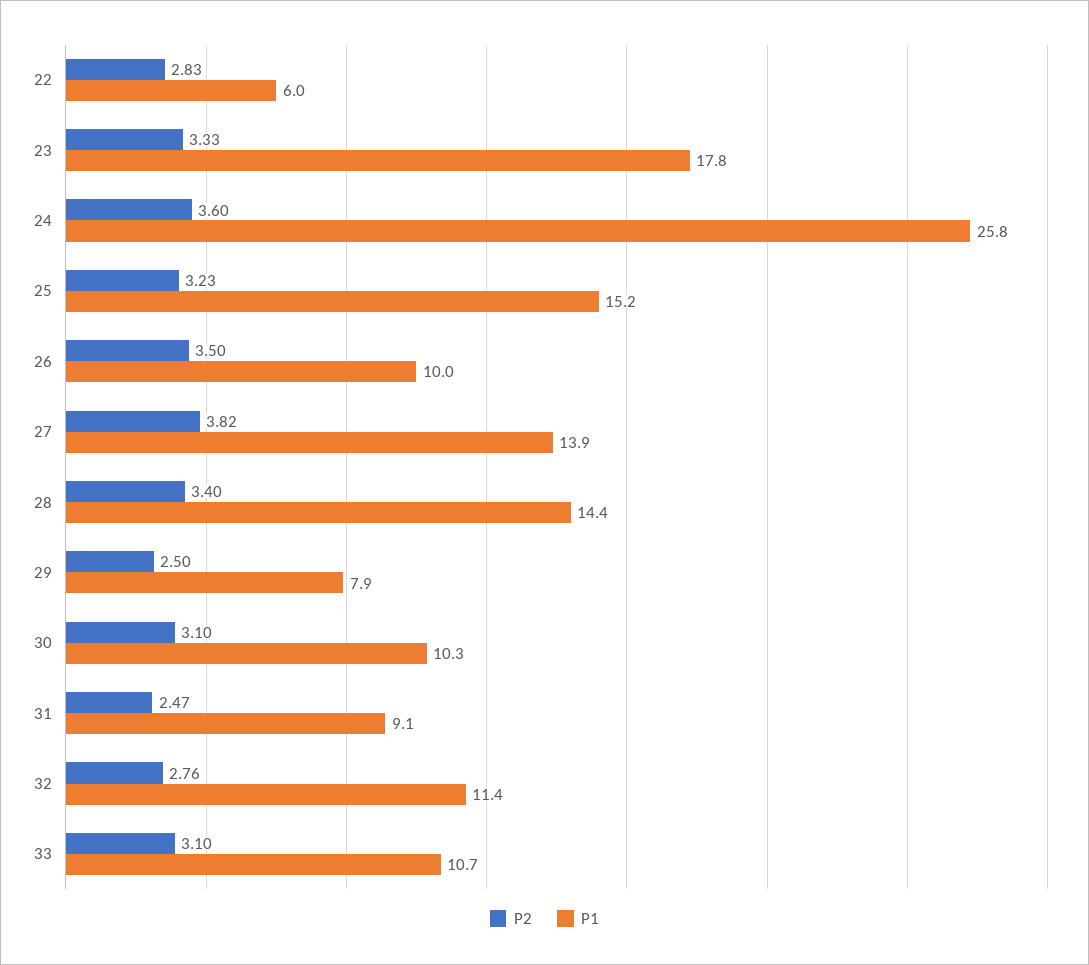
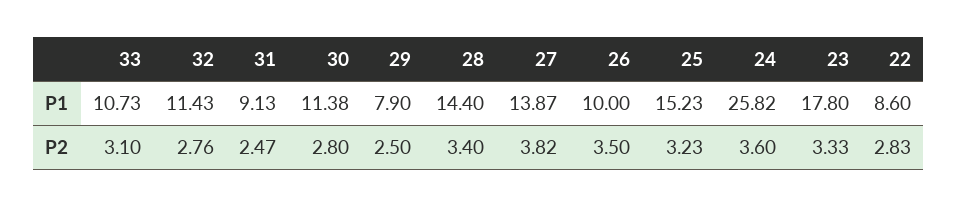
  {
    "P2": {
      "22": 2.83,
      "23": 3.33,
      "24": 3.6,
      "25": 3.23,
      "26": 3.5,
      "27": 3.82,
      "28": 3.4,
      "29": 2.5,
-     "30": 3.1,
+     "30": 2.8,
      "31": 2.47,
      "32": 2.76,
      "33": 3.1
    },
    "P1": {
-     "22": 6,
+     "22": 8.6,
      "23": 17.8,
      "24": 25.82,
      "25": 15.23,
      "26": 10,
      "27": 13.87,
      "28": 14.4,
      "29": 7.9,
-     "30": 10.3,
+     "30": 11.38,
      "31": 9.13,
      "32": 11.43,
      "33": 10.73
    }
  }

